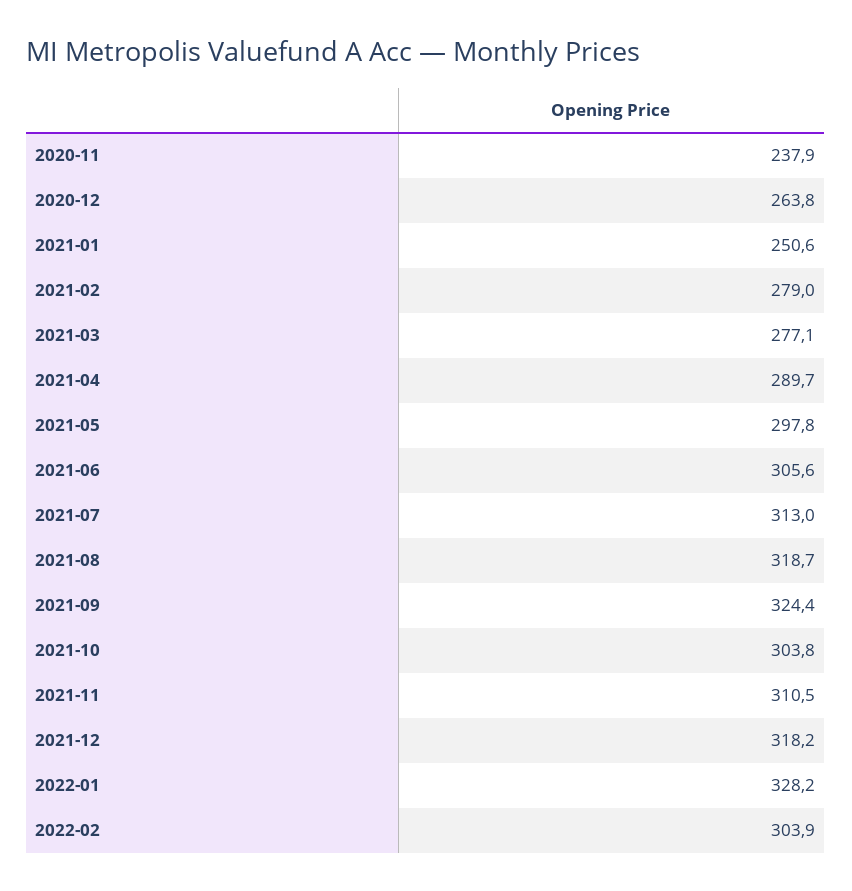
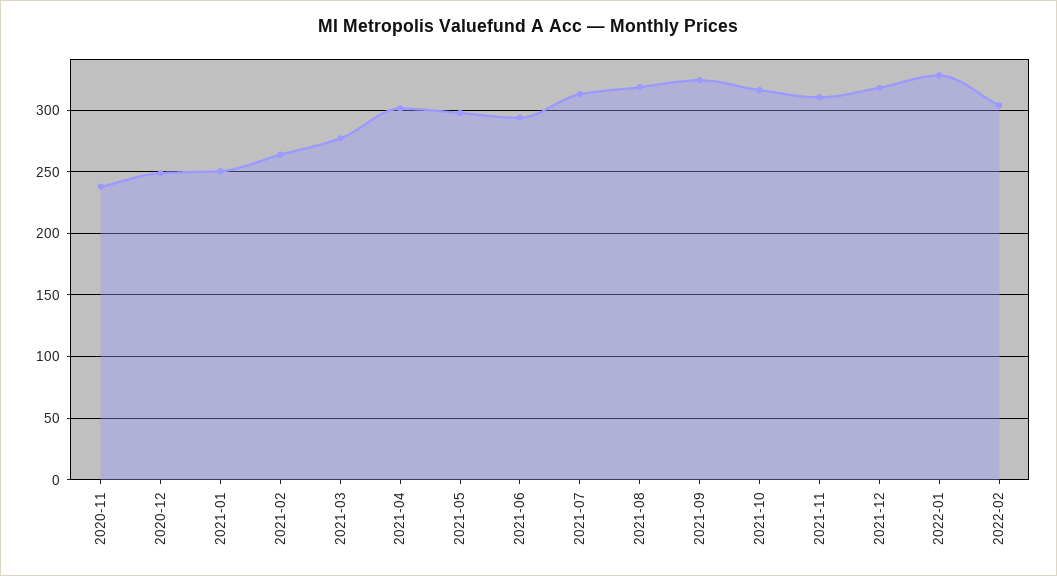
  {
    "2020-11": 237.9,
-   "2020-12": 263.8,
+   "2020-12": 250,
    "2021-01": 250.6,
-   "2021-02": 279,
+   "2021-02": 265,
    "2021-03": 277.1,
-   "2021-04": 289.7,
+   "2021-04": 300,
    "2021-05": 297.8,
-   "2021-06": 305.6,
+   "2021-06": 295,
    "2021-07": 313,
    "2021-08": 318.7,
    "2021-09": 324.4,
-   "2021-10": 303.8,
+   "2021-10": 315,
    "2021-11": 310.5,
    "2021-12": 318.2,
    "2022-01": 328.2,
    "2022-02": 303.9
  }

